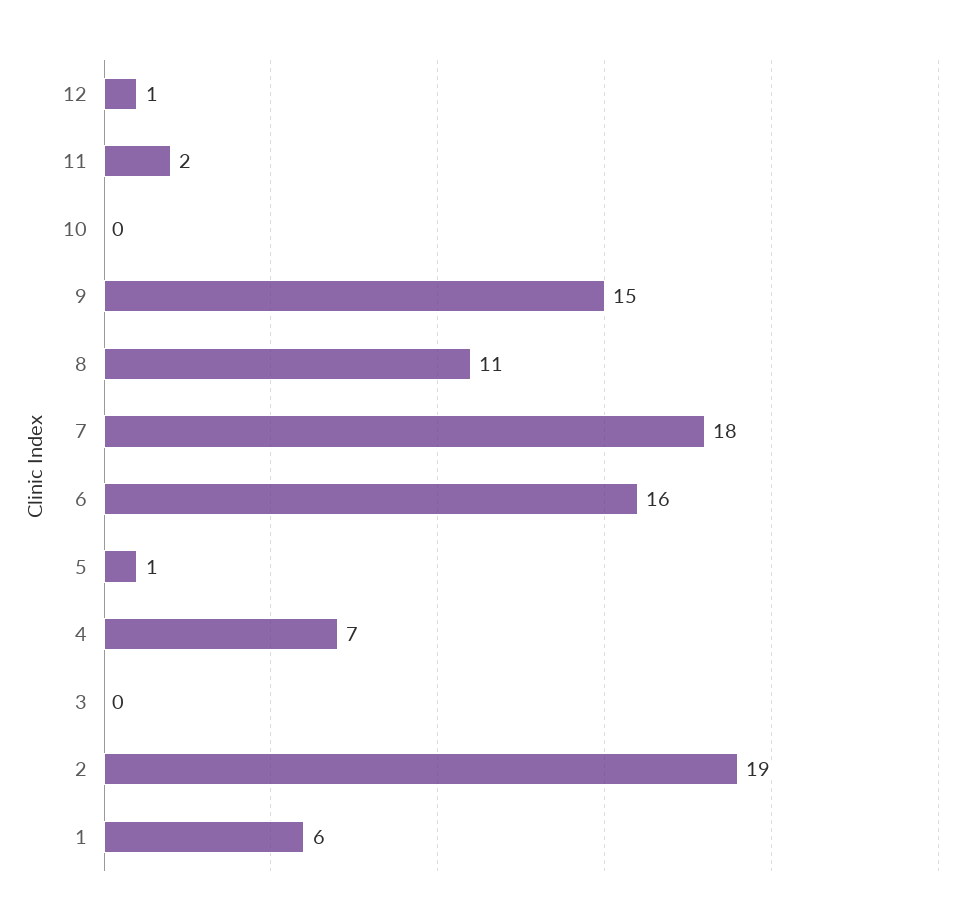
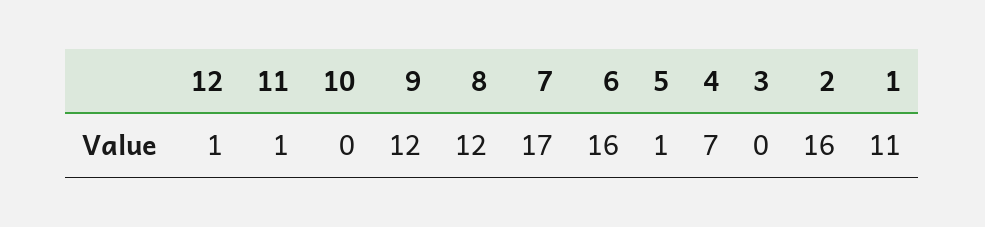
  {
    "12": 1,
-   "11": 2,
+   "11": 1,
    "10": 0,
-   "9": 15,
+   "9": 12,
-   "8": 11,
+   "8": 12,
-   "7": 18,
+   "7": 17,
    "6": 16,
    "5": 1,
    "4": 7,
    "3": 0,
-   "2": 19,
+   "2": 16,
-   "1": 6
+   "1": 11
  }

